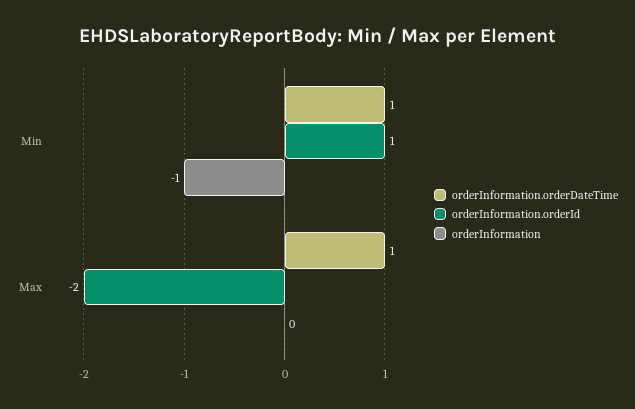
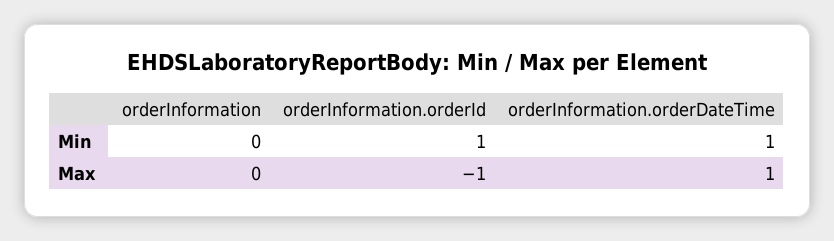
  {
    "orderInformation.orderDateTime": {
      "Min": 1,
      "Max": 1
    },
    "orderInformation.orderId": {
      "Min": 1,
-     "Max": -2
+     "Max": -1
    },
    "orderInformation": {
-     "Min": -1,
+     "Min": 0,
      "Max": 0
    }
  }

